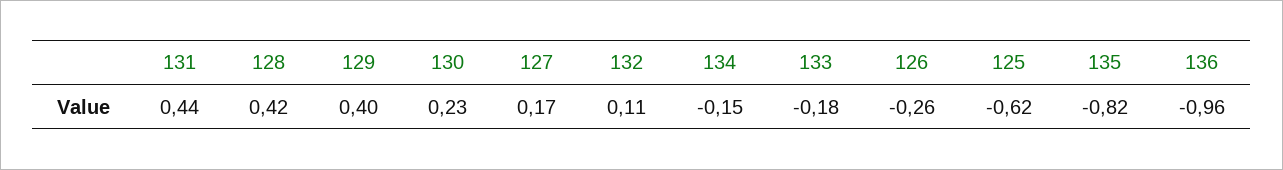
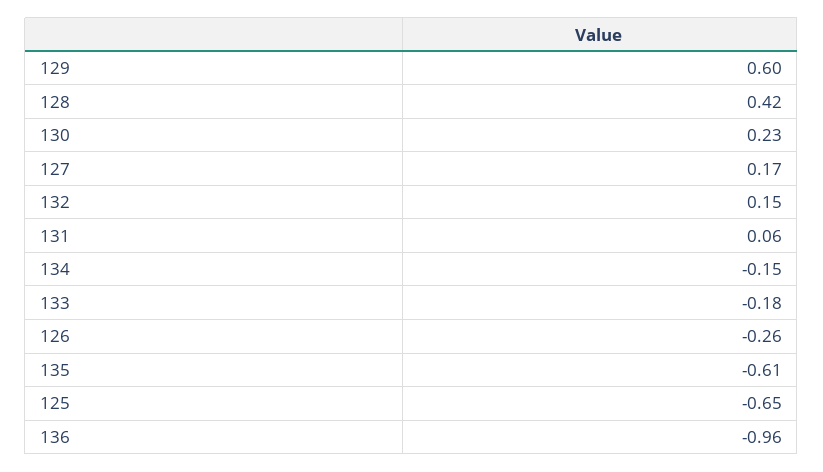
  {
-   "131": 0.44,
+   "131": 0.06,
    "128": 0.42,
-   "129": 0.4,
+   "129": 0.6,
    "130": 0.23,
    "127": 0.17,
-   "132": 0.11,
+   "132": 0.15,
    "134": -0.15,
    "133": -0.18,
    "126": -0.26,
-   "125": -0.62,
+   "125": -0.65,
-   "135": -0.82,
+   "135": -0.61,
    "136": -0.96
  }

